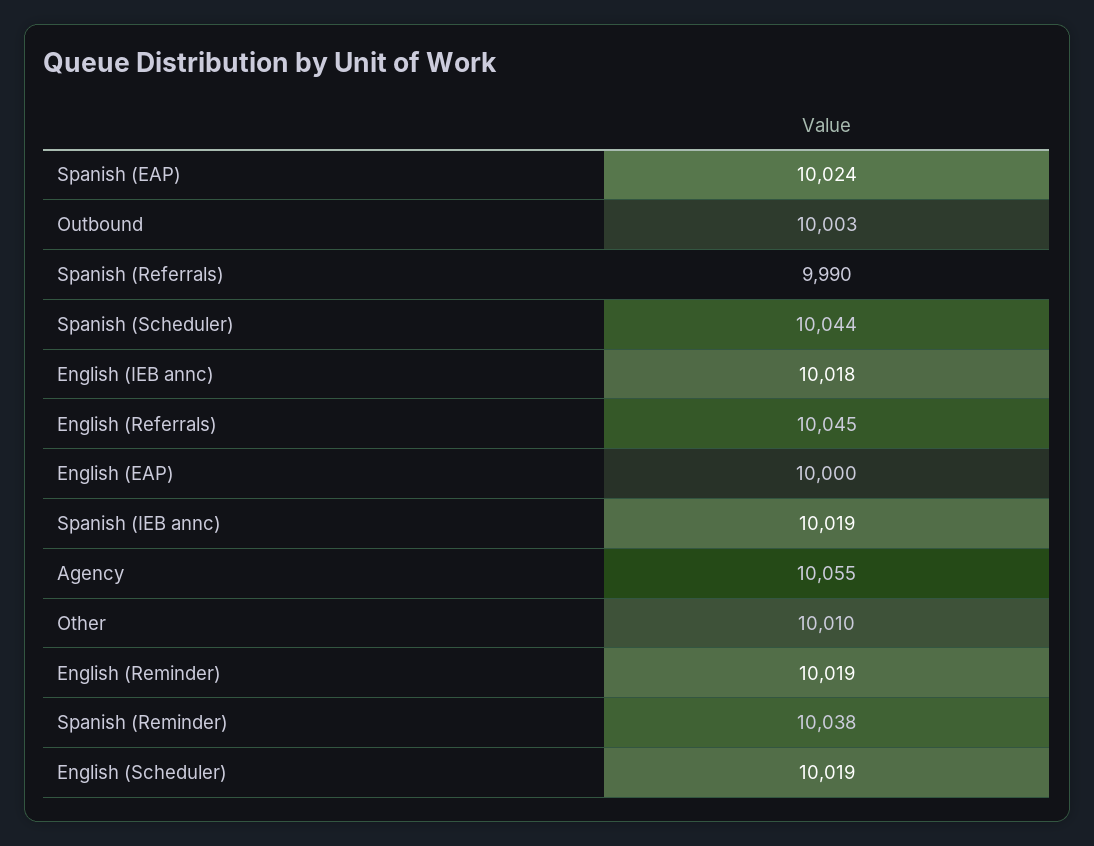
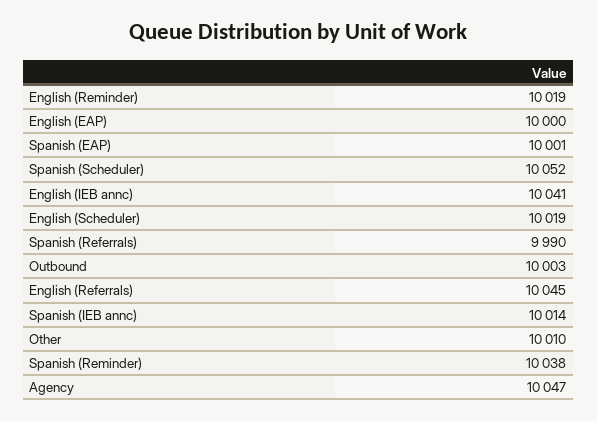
  {
-   "Spanish (EAP)": 10024,
+   "Spanish (EAP)": 10001,
    "Outbound": 10003,
    "Spanish (Referrals)": 9990,
-   "Spanish (Scheduler)": 10044,
+   "Spanish (Scheduler)": 10052,
-   "English (IEB annc)": 10018,
+   "English (IEB annc)": 10041,
    "English (Referrals)": 10045,
    "English (EAP)": 10000,
-   "Spanish (IEB annc)": 10019,
+   "Spanish (IEB annc)": 10014,
-   "Agency": 10055,
+   "Agency": 10047,
    "Other": 10010,
    "English (Reminder)": 10019,
    "Spanish (Reminder)": 10038,
    "English (Scheduler)": 10019
  }

